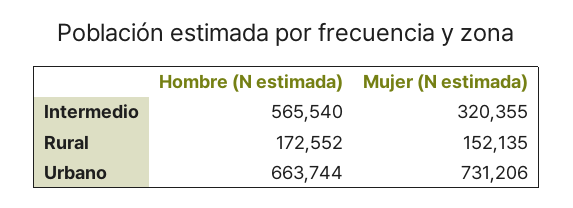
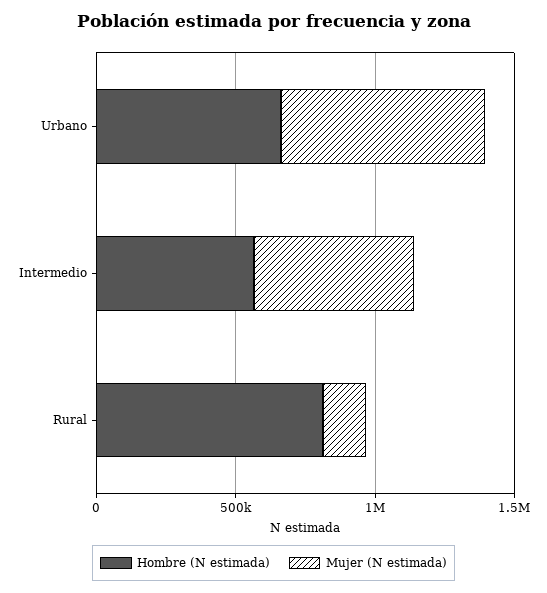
  {
    "Hombre (N estimada)": {
      "Intermedio": 565540,
-     "Rural": 172552,
+     "Rural": 800000,
      "Urbano": 663744
    },
    "Mujer (N estimada)": {
-     "Intermedio": 320355,
+     "Intermedio": 600000,
      "Rural": 152135,
      "Urbano": 731206
    }
  }

